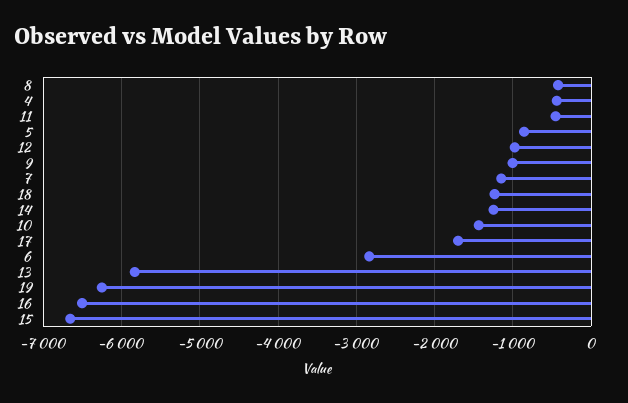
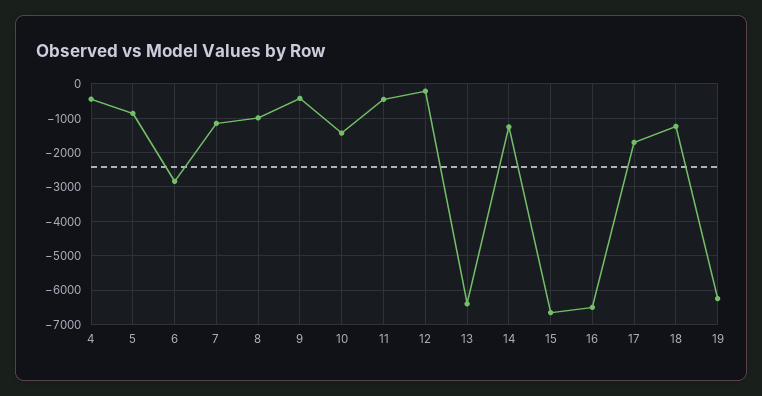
  {
-   "8": -400,
+   "8": -1000,
    "4": -400,
    "11": -500,
    "5": -900,
-   "12": -1000,
+   "12": -200,
-   "9": -1000,
+   "9": -400,
    "7": -1100,
    "18": -1200,
    "14": -1200,
    "10": -1400,
    "17": -1700,
    "6": -2800,
-   "13": -5800,
+   "13": -6400,
    "19": -6300,
    "16": -6500,
    "15": -6700
  }

